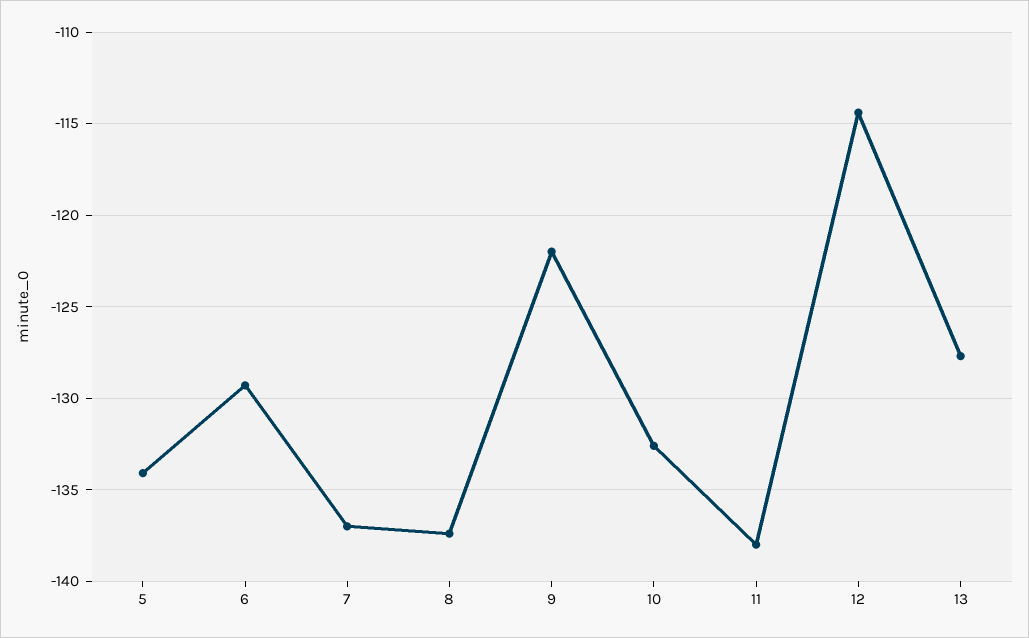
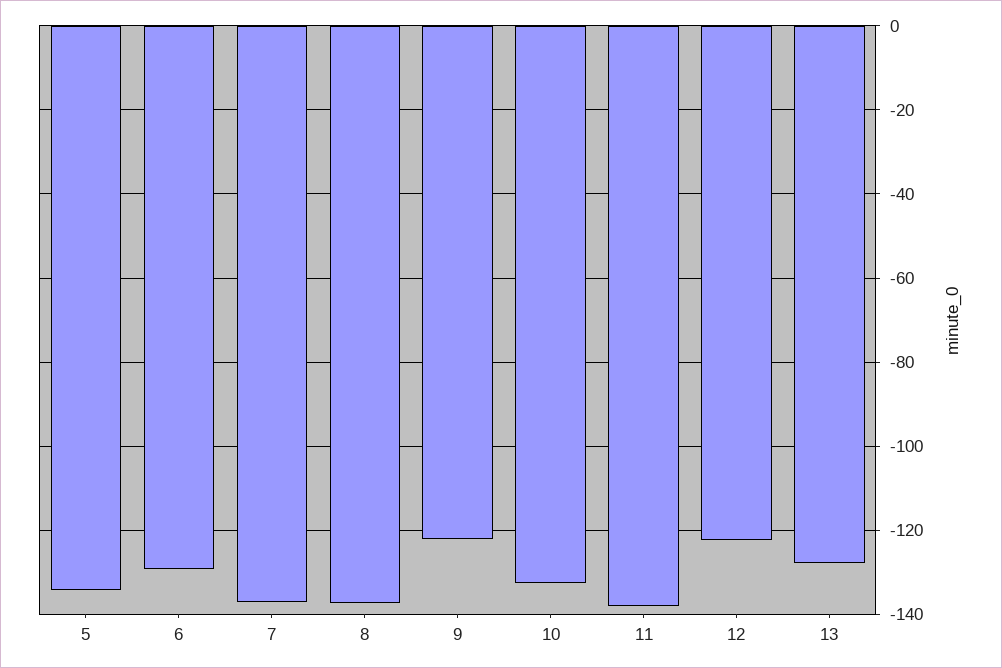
  {
    "5": -134,
    "6": -129.5,
    "7": -137,
    "8": -137.5,
    "9": -122,
    "10": -132.5,
    "11": -138,
-   "12": -114.5,
+   "12": -122,
    "13": -127.5
  }

